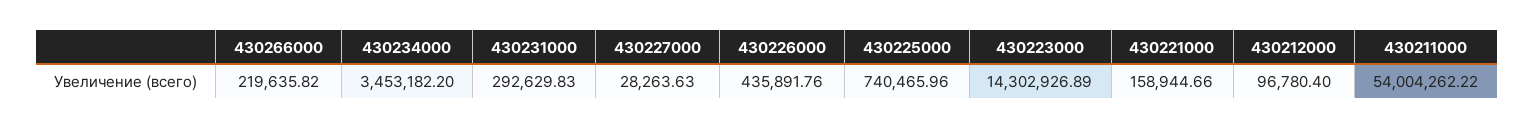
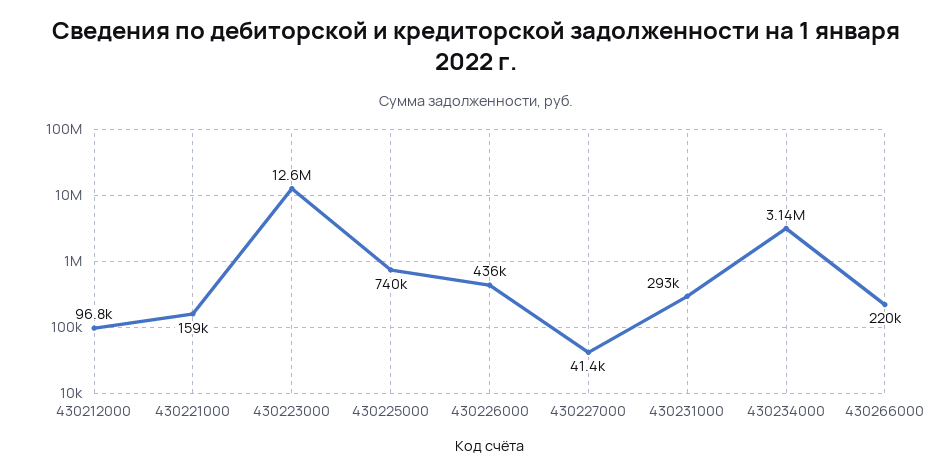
  {
    "430266000": 219635.82,
-   "430234000": 3453182.2,
+   "430234000": 3140000,
    "430231000": 292629.83,
-   "430227000": 28263.63,
+   "430227000": 41400,
    "430226000": 435891.76,
    "430225000": 740465.96,
-   "430223000": 14302926.89,
+   "430223000": 12600000,
    "430221000": 158944.66,
-   "430212000": 96780.4,
+   "430212000": 96780.4
-   "430211000": 54004262.22
  }

